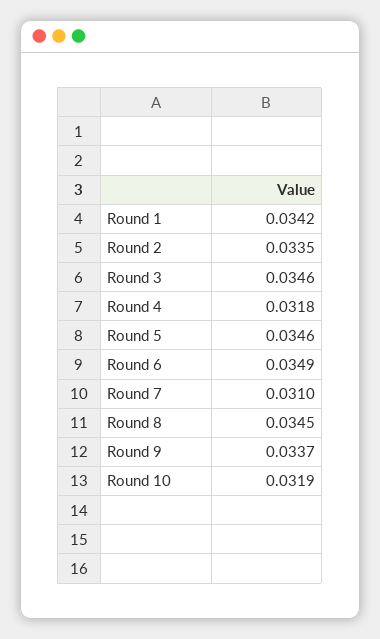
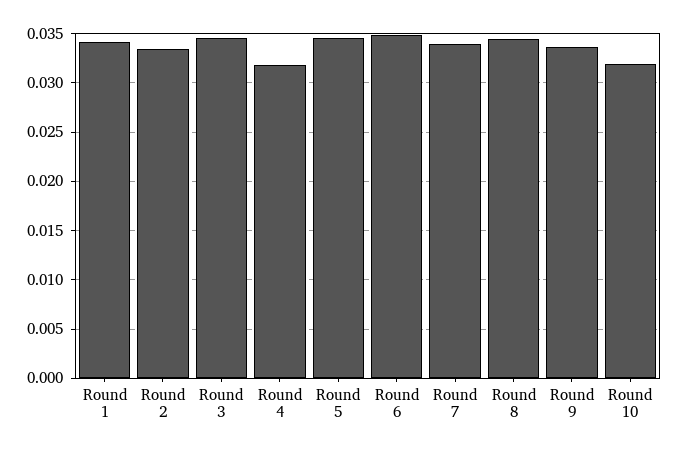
  {
    "Round 1": 0.0342,
    "Round 2": 0.0335,
    "Round 3": 0.0346,
    "Round 4": 0.0318,
    "Round 5": 0.0346,
    "Round 6": 0.0349,
-   "Round 7": 0.031,
+   "Round 7": 0.034,
    "Round 8": 0.0345,
    "Round 9": 0.0337,
    "Round 10": 0.0319
  }

